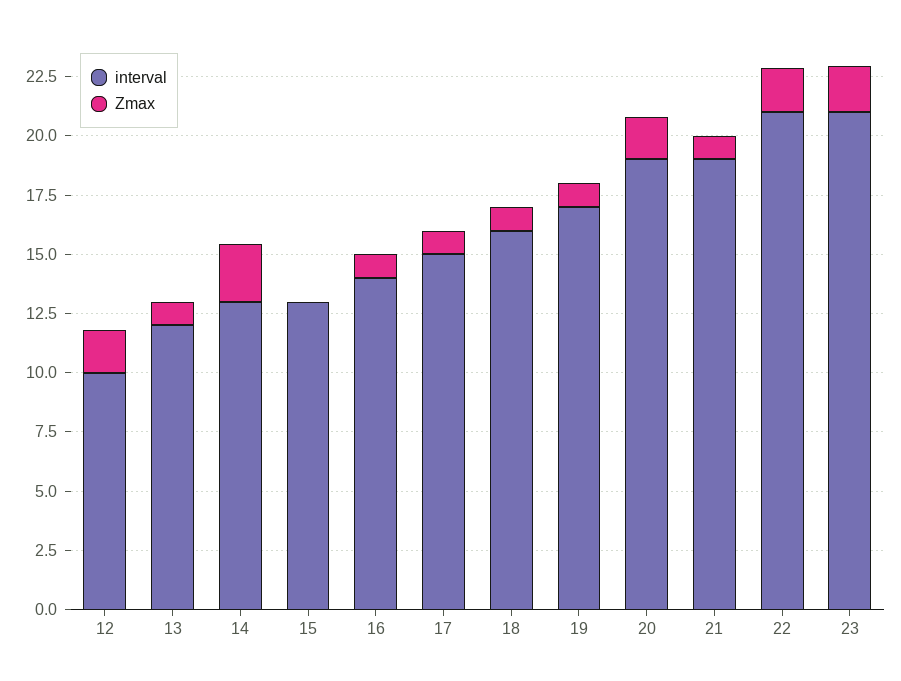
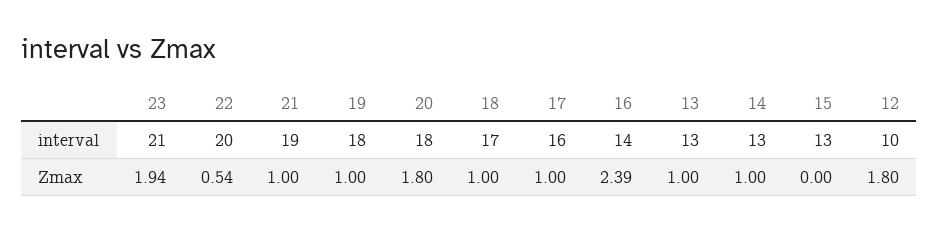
  {
    "interval": {
      "12": 10,
-     "13": 12,
+     "13": 13,
      "14": 13,
      "15": 13,
      "16": 14,
-     "17": 15,
+     "17": 16,
-     "18": 16,
+     "18": 17,
-     "19": 17,
+     "19": 18,
-     "20": 19,
+     "20": 18,
      "21": 19,
-     "22": 21,
+     "22": 20,
      "23": 21
    },
    "Zmax": {
      "12": 1.8,
      "13": 1,
-     "14": 2.5,
+     "14": 1,
      "15": 0,
-     "16": 1,
+     "16": 2.39,
      "17": 1,
      "18": 1,
      "19": 1,
      "20": 1.8,
      "21": 1,
-     "22": 2,
+     "22": 0.54,
      "23": 1.94
    }
  }

